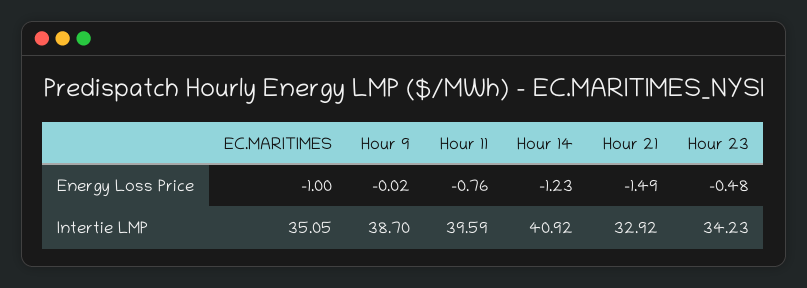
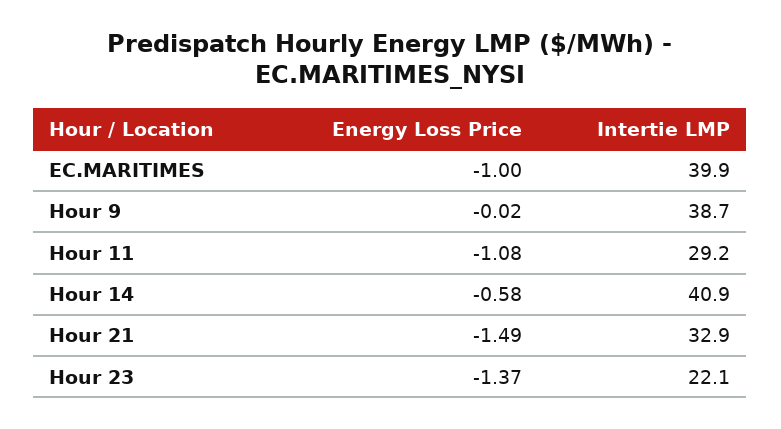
  {
    "EC.MARITIMES": {
      "Energy Loss Price": -1,
-     "Intertie LMP": 35.05
+     "Intertie LMP": 39.9
    },
    "Hour 9": {
      "Energy Loss Price": -0.02,
      "Intertie LMP": 38.7
    },
    "Hour 11": {
-     "Energy Loss Price": -0.76,
+     "Energy Loss Price": -1.08,
-     "Intertie LMP": 39.59
+     "Intertie LMP": 29.2
    },
    "Hour 14": {
-     "Energy Loss Price": -1.23,
+     "Energy Loss Price": -0.58,
      "Intertie LMP": 40.92
    },
    "Hour 21": {
      "Energy Loss Price": -1.49,
      "Intertie LMP": 32.92
    },
    "Hour 23": {
-     "Energy Loss Price": -0.48,
+     "Energy Loss Price": -1.37,
-     "Intertie LMP": 34.23
+     "Intertie LMP": 22.1
    }
  }

